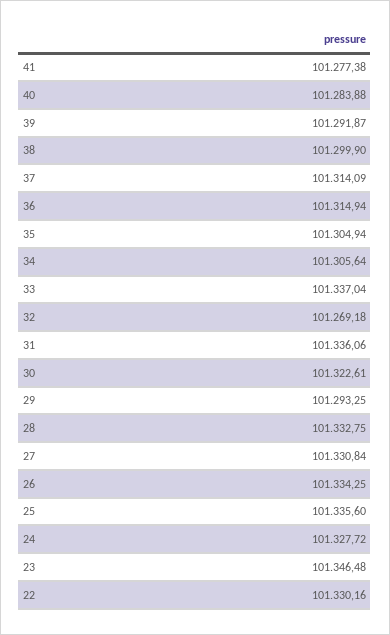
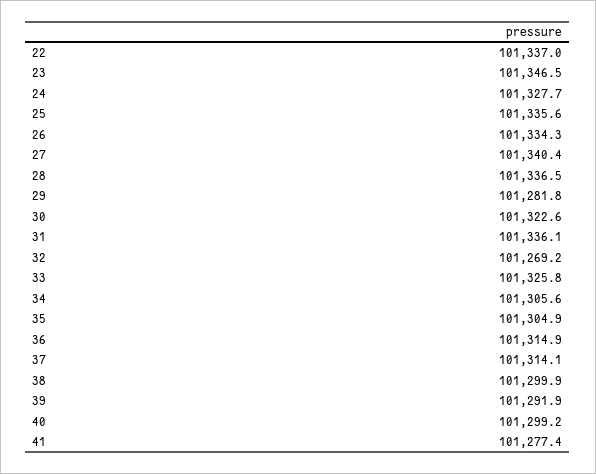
  {
    "41": 101277.38,
-   "40": 101283.88,
+   "40": 101299.2,
    "39": 101291.87,
    "38": 101299.9,
    "37": 101314.09,
    "36": 101314.94,
    "35": 101304.94,
    "34": 101305.64,
-   "33": 101337.04,
+   "33": 101325.8,
    "32": 101269.18,
    "31": 101336.06,
    "30": 101322.61,
-   "29": 101293.25,
+   "29": 101281.8,
-   "28": 101332.75,
+   "28": 101336.5,
-   "27": 101330.84,
+   "27": 101340.4,
    "26": 101334.25,
    "25": 101335.6,
    "24": 101327.72,
    "23": 101346.48,
-   "22": 101330.16
+   "22": 101337
  }

